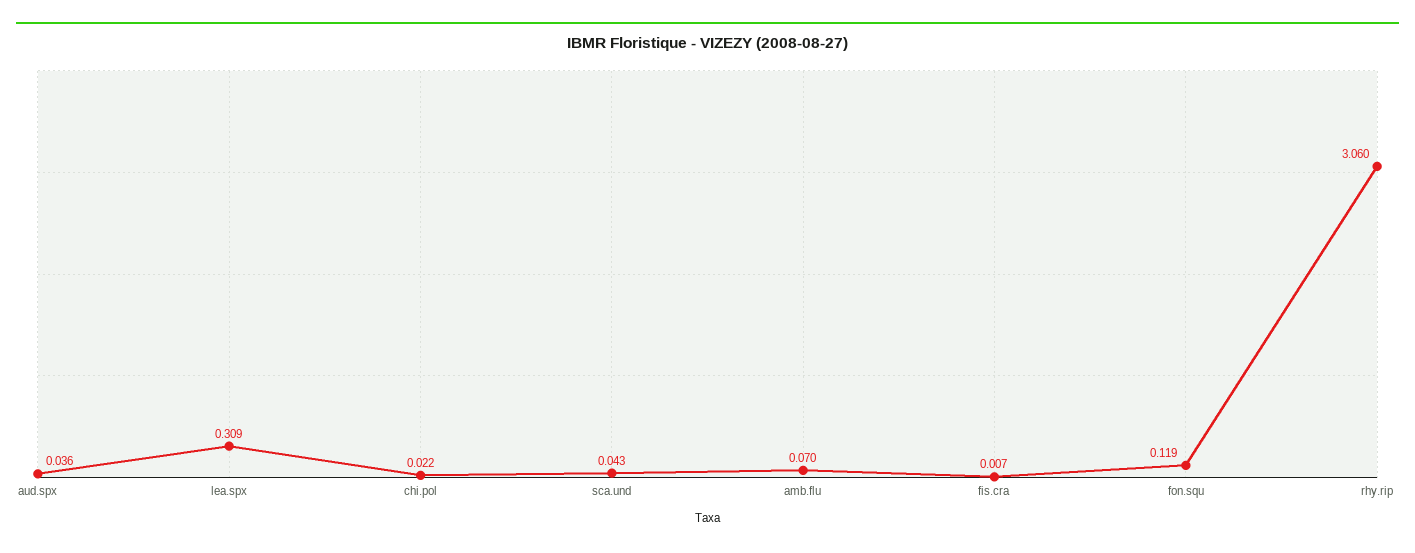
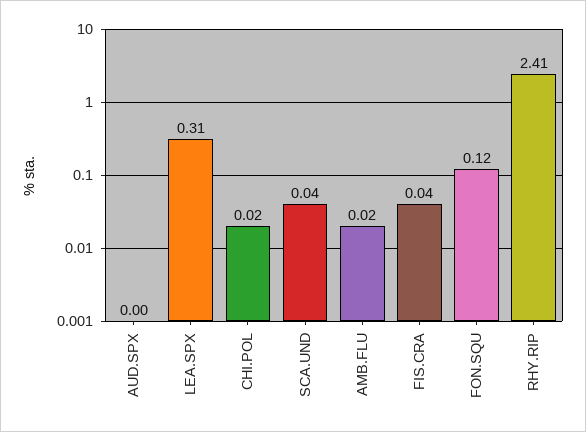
  {
-   "aud.spx": 0.036,
+   "aud.spx": 0,
    "lea.spx": 0.309,
    "chi.pol": 0.022,
    "sca.und": 0.043,
-   "amb.flu": 0.07,
+   "amb.flu": 0.02,
-   "fis.cra": 0.007,
+   "fis.cra": 0.04,
    "fon.squ": 0.119,
-   "rhy.rip": 3.06
+   "rhy.rip": 2.41
  }

